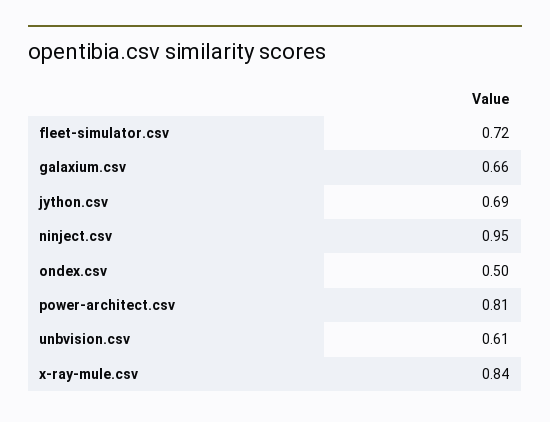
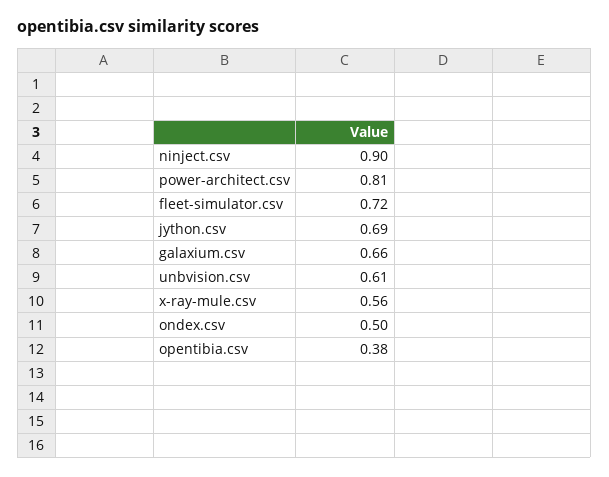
  {
    "fleet-simulator.csv": 0.72,
    "galaxium.csv": 0.66,
    "jython.csv": 0.69,
-   "ninject.csv": 0.95,
+   "ninject.csv": 0.9,
    "ondex.csv": 0.5,
    "power-architect.csv": 0.81,
    "unbvision.csv": 0.61,
-   "x-ray-mule.csv": 0.84
+   "x-ray-mule.csv": 0.56,
+   "opentibia.csv": 0.38
  }

